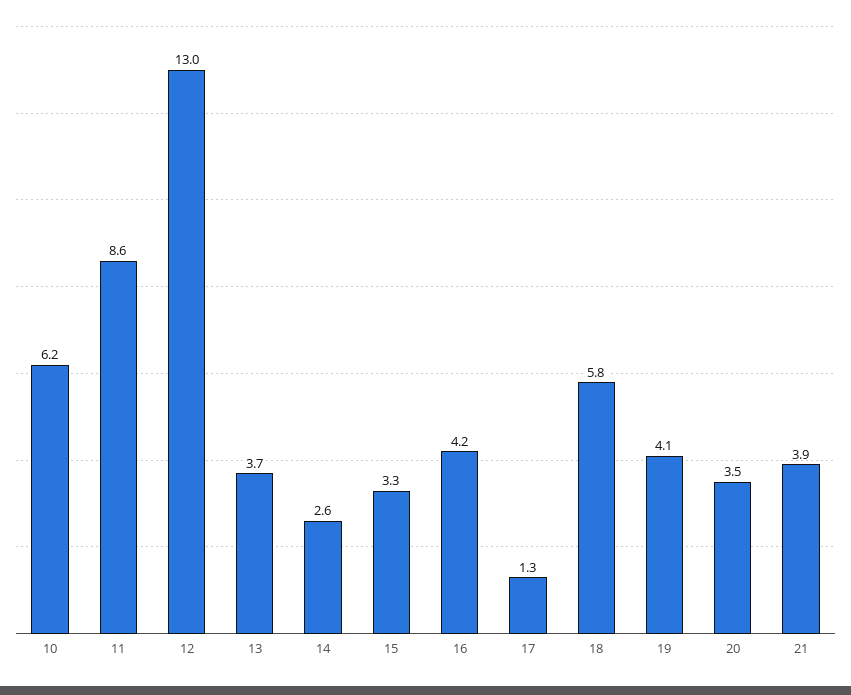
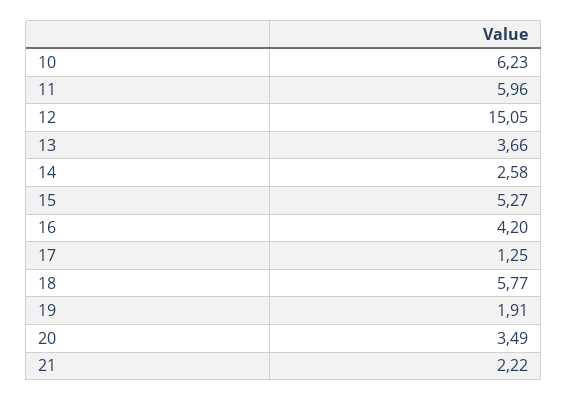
  {
    "10": 6.23,
-   "11": 8.6,
+   "11": 5.96,
-   "12": 13,
+   "12": 15.05,
    "13": 3.66,
    "14": 2.58,
-   "15": 3.3,
+   "15": 5.27,
    "16": 4.2,
    "17": 1.25,
    "18": 5.77,
-   "19": 4.1,
+   "19": 1.91,
    "20": 3.49,
-   "21": 3.9
+   "21": 2.22
  }

